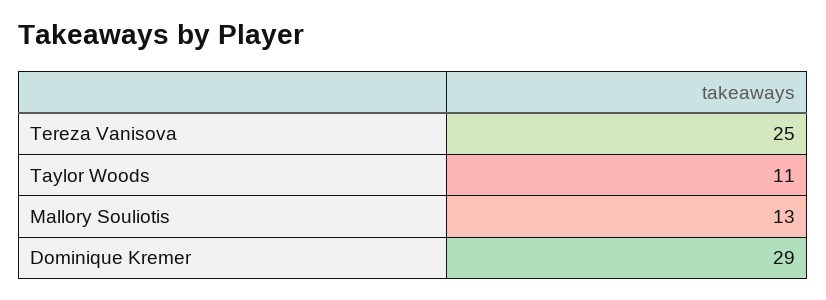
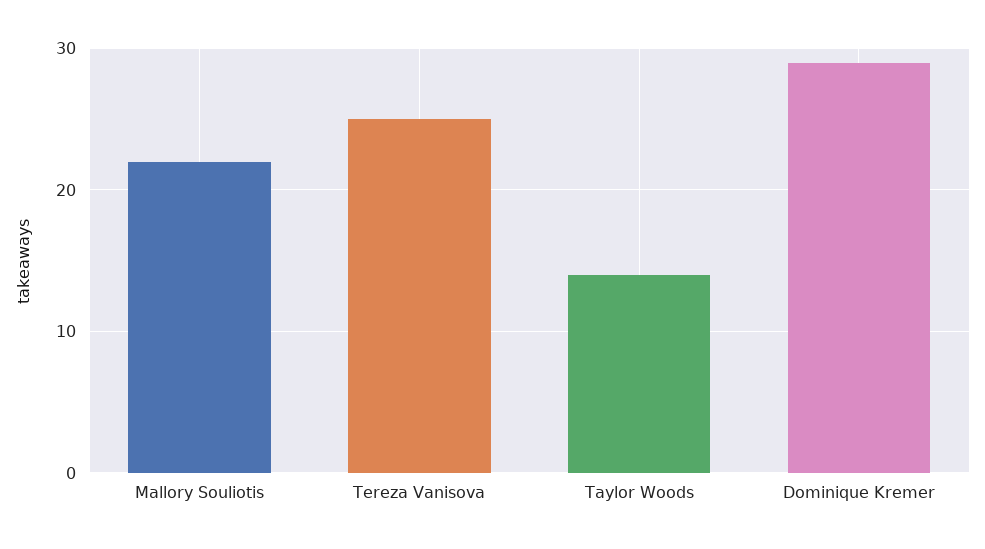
  {
    "Tereza Vanisova": 25,
-   "Taylor Woods": 11,
+   "Taylor Woods": 14,
-   "Mallory Souliotis": 13,
+   "Mallory Souliotis": 22,
    "Dominique Kremer": 29
  }

